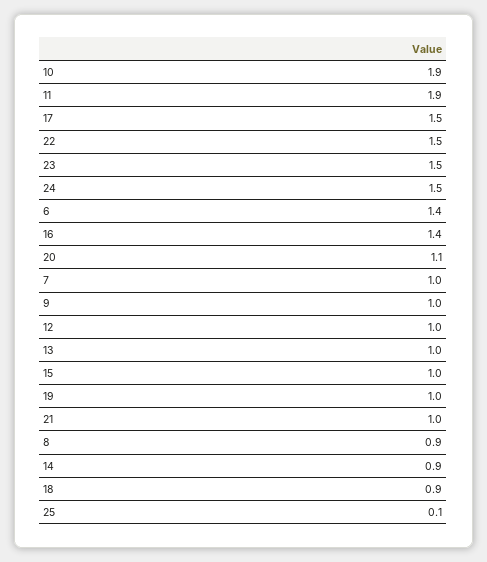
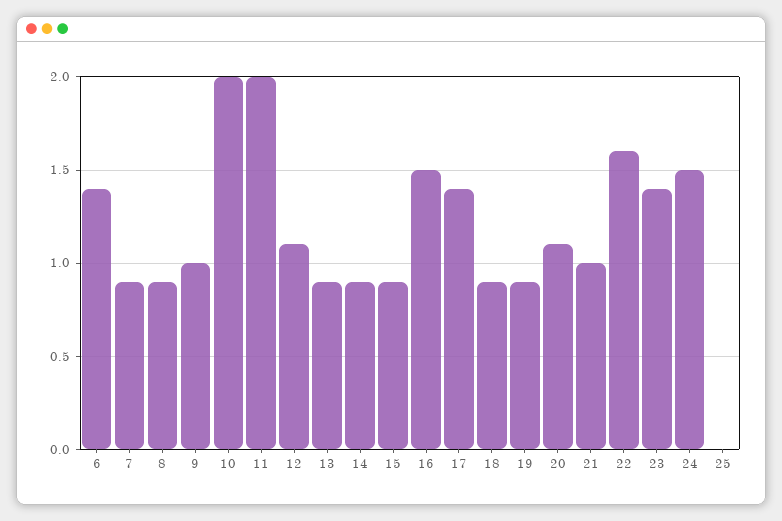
  {
-   "10": 1.9,
+   "10": 2,
-   "11": 1.9,
+   "11": 2,
-   "17": 1.5,
+   "17": 1.4,
-   "22": 1.5,
+   "22": 1.6,
-   "23": 1.5,
+   "23": 1.4,
    "24": 1.5,
    "6": 1.4,
-   "16": 1.4,
+   "16": 1.5,
    "20": 1.1,
-   "7": 1,
+   "7": 0.9,
    "9": 1,
-   "12": 1,
+   "12": 1.1,
-   "13": 1,
+   "13": 0.9,
-   "15": 1,
+   "15": 0.9,
-   "19": 1,
+   "19": 0.9,
    "21": 1,
    "8": 0.9,
    "14": 0.9,
    "18": 0.9,
-   "25": 0.1
+   "25": 0
  }

